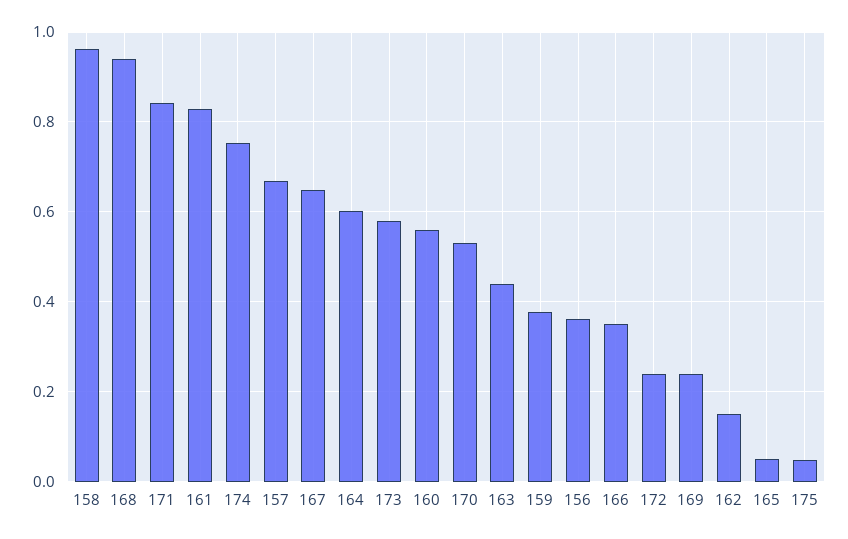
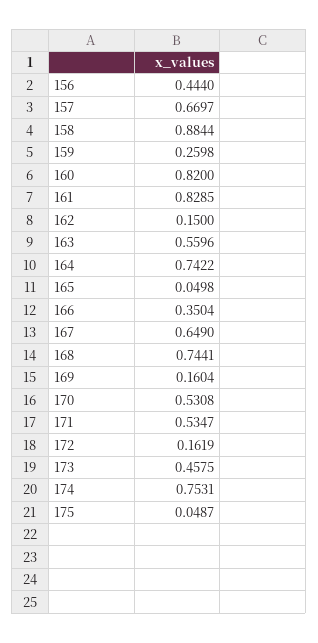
  {
-   "158": 0.96,
+   "158": 0.8844,
-   "168": 0.94,
+   "168": 0.7441,
-   "171": 0.84,
+   "171": 0.5347,
    "161": 0.8285,
    "174": 0.7531,
    "157": 0.6697,
    "167": 0.649,
-   "164": 0.6,
+   "164": 0.7422,
-   "173": 0.58,
+   "173": 0.4575,
-   "160": 0.56,
+   "160": 0.82,
    "170": 0.5308,
-   "163": 0.44,
+   "163": 0.5596,
-   "159": 0.38,
+   "159": 0.2598,
-   "156": 0.36,
+   "156": 0.444,
    "166": 0.3504,
-   "172": 0.24,
+   "172": 0.1619,
-   "169": 0.24,
+   "169": 0.1604,
    "162": 0.15,
    "165": 0.0498,
    "175": 0.0487
  }

